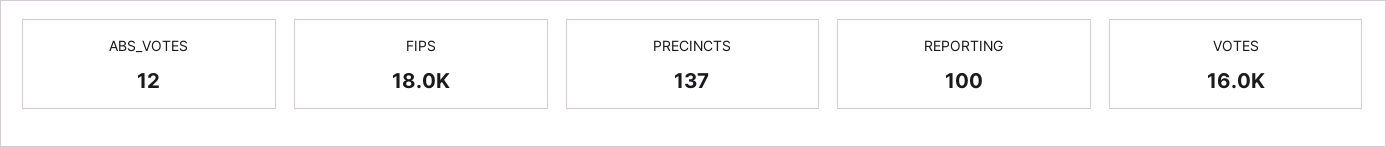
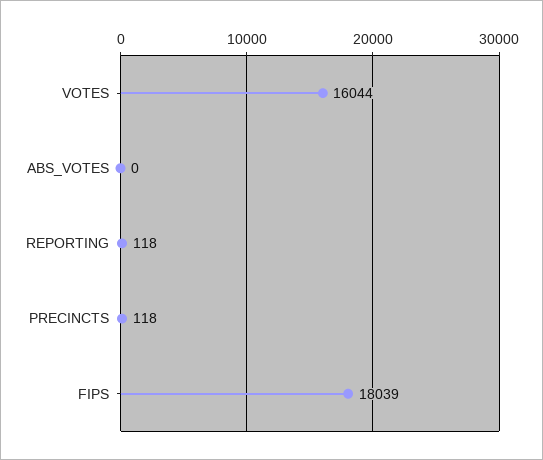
  {
-   "ABS_VOTES": 12,
+   "ABS_VOTES": 0,
    "FIPS": 18039,
-   "PRECINCTS": 137,
+   "PRECINCTS": 118,
-   "REPORTING": 100,
+   "REPORTING": 118,
    "VOTES": 16044
  }

